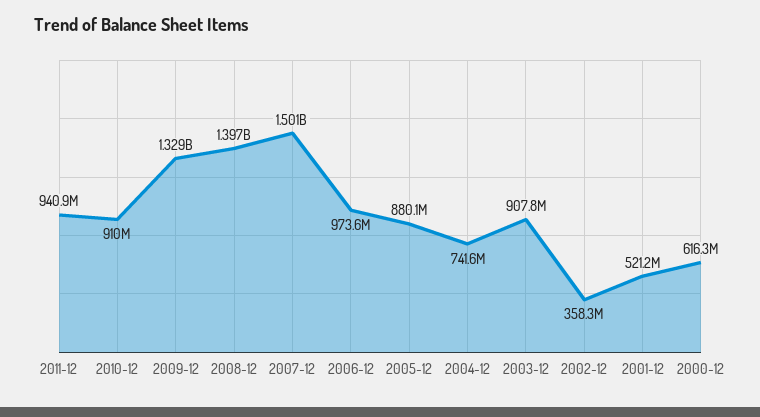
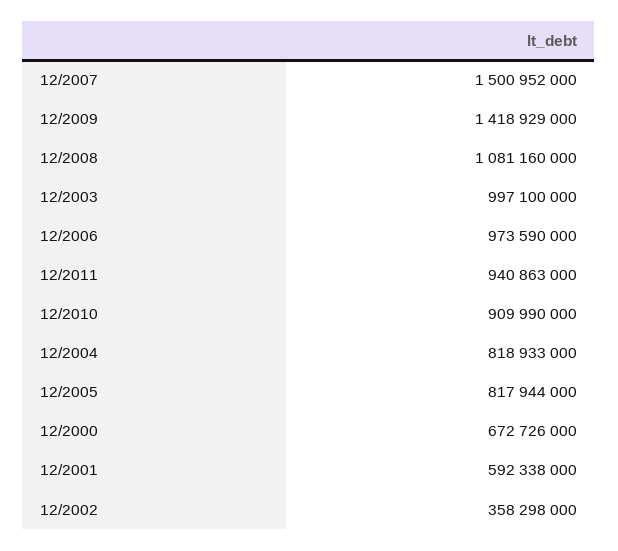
  {
    "2011-12": 940863000,
    "2010-12": 909990000,
-   "2009-12": 1329000000,
+   "2009-12": 1418929000,
-   "2008-12": 1397000000,
+   "2008-12": 1081160000,
    "2007-12": 1500952000,
    "2006-12": 973590000,
-   "2005-12": 880100000,
+   "2005-12": 817944000,
-   "2004-12": 741600000,
+   "2004-12": 818933000,
-   "2003-12": 907800000,
+   "2003-12": 997100000,
    "2002-12": 358298000,
-   "2001-12": 521200000,
+   "2001-12": 592338000,
-   "2000-12": 616300000
+   "2000-12": 672726000
  }

